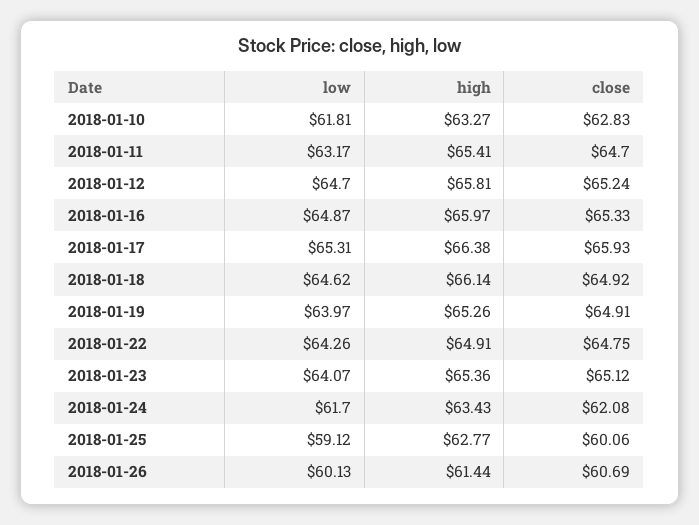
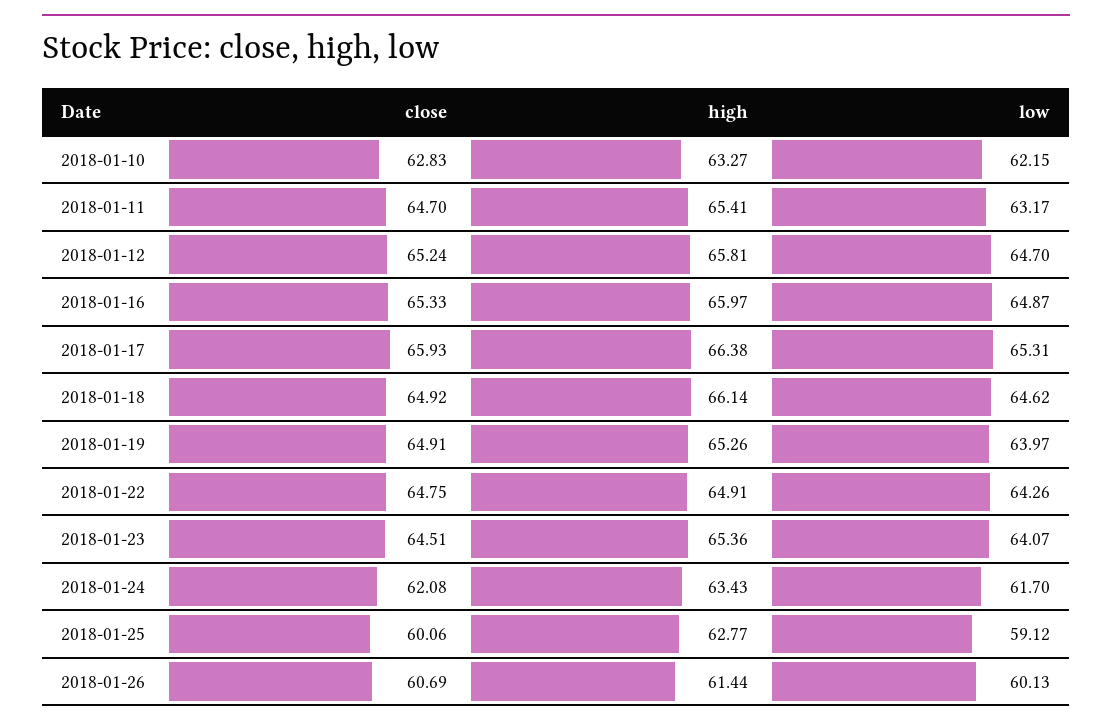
  {
    "low": {
-     "2018-01-10": 61.81,
+     "2018-01-10": 62.15,
      "2018-01-11": 63.17,
      "2018-01-12": 64.7,
      "2018-01-16": 64.87,
      "2018-01-17": 65.31,
      "2018-01-18": 64.62,
      "2018-01-19": 63.97,
      "2018-01-22": 64.26,
      "2018-01-23": 64.07,
      "2018-01-24": 61.7,
      "2018-01-25": 59.12,
      "2018-01-26": 60.13
    },
    "high": {
      "2018-01-10": 63.27,
      "2018-01-11": 65.41,
      "2018-01-12": 65.81,
      "2018-01-16": 65.97,
      "2018-01-17": 66.38,
      "2018-01-18": 66.14,
      "2018-01-19": 65.26,
      "2018-01-22": 64.91,
      "2018-01-23": 65.36,
      "2018-01-24": 63.43,
      "2018-01-25": 62.77,
      "2018-01-26": 61.44
    },
    "close": {
      "2018-01-10": 62.83,
      "2018-01-11": 64.7,
      "2018-01-12": 65.24,
      "2018-01-16": 65.33,
      "2018-01-17": 65.93,
      "2018-01-18": 64.92,
      "2018-01-19": 64.91,
      "2018-01-22": 64.75,
-     "2018-01-23": 65.12,
+     "2018-01-23": 64.51,
      "2018-01-24": 62.08,
      "2018-01-25": 60.06,
      "2018-01-26": 60.69
    }
  }

